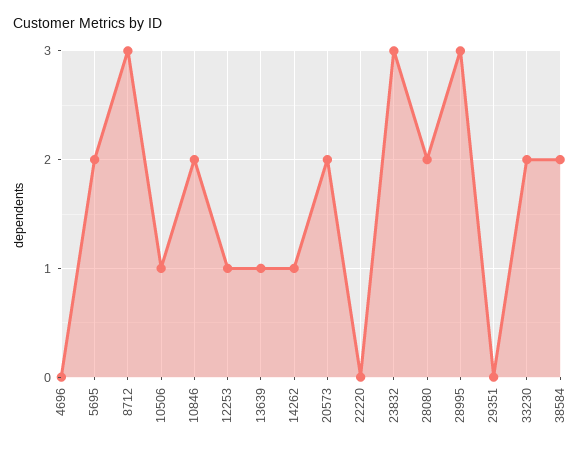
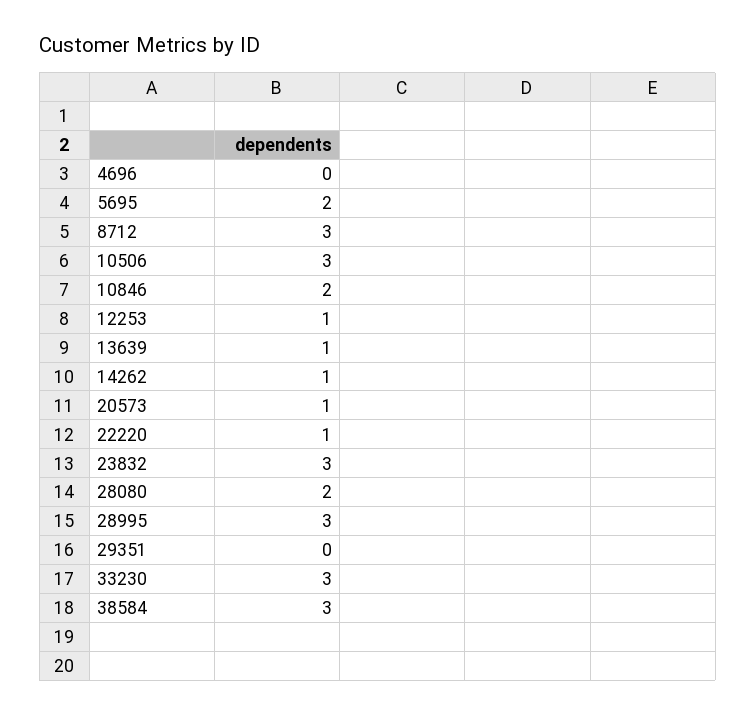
  {
    "4696": 0,
    "5695": 2,
    "8712": 3,
-   "10506": 1,
+   "10506": 3,
    "10846": 2,
    "12253": 1,
    "13639": 1,
    "14262": 1,
-   "20573": 2,
+   "20573": 1,
-   "22220": 0,
+   "22220": 1,
    "23832": 3,
    "28080": 2,
    "28995": 3,
    "29351": 0,
-   "33230": 2,
+   "33230": 3,
-   "38584": 2
+   "38584": 3
  }

